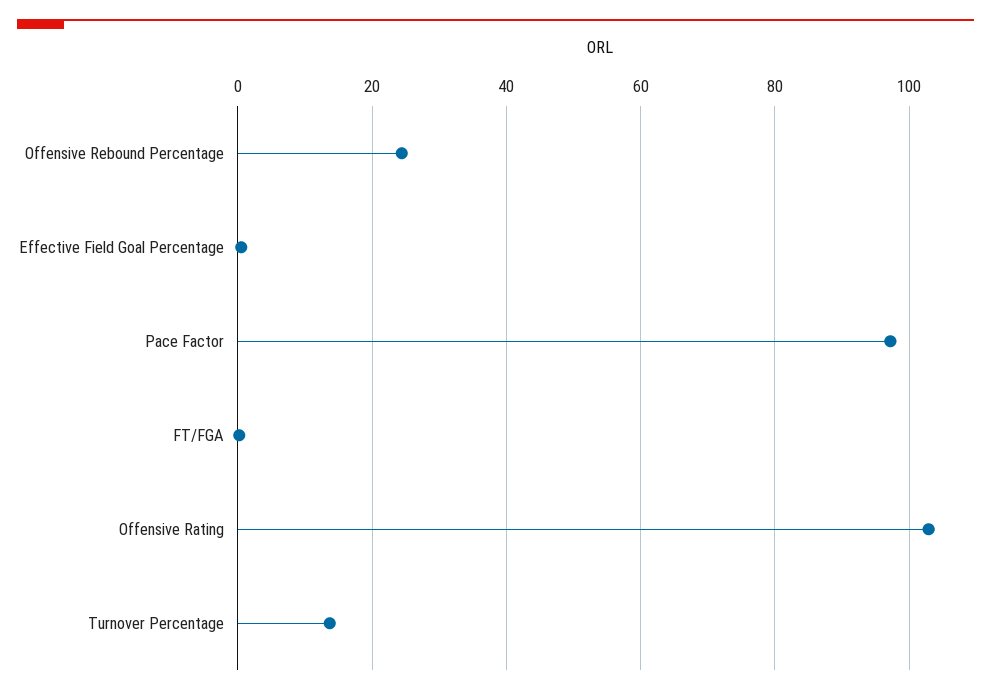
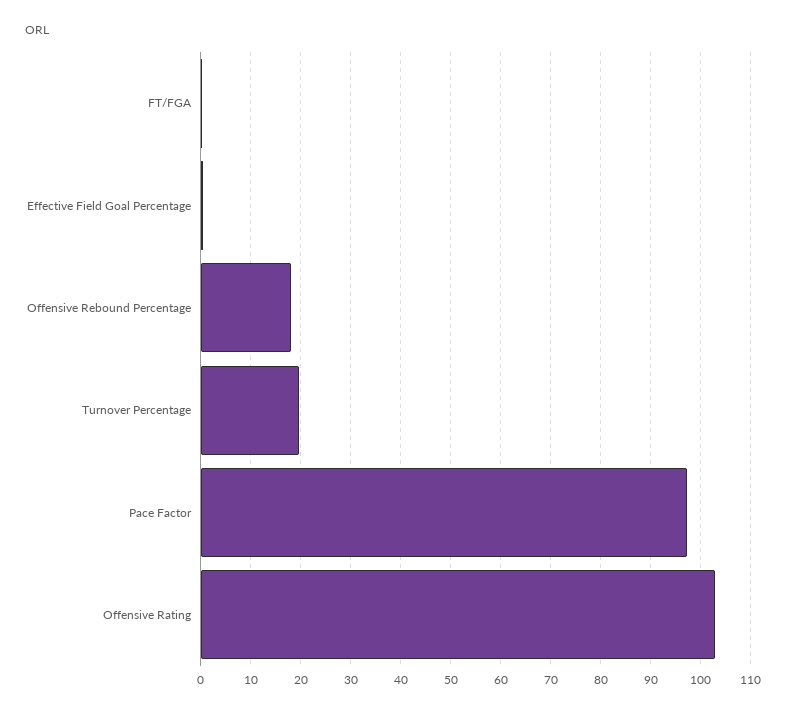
  {
-   "Offensive Rebound Percentage": 24,
+   "Offensive Rebound Percentage": 18,
    "Effective Field Goal Percentage": 0,
    "Pace Factor": 98,
    "FT/FGA": 0,
    "Offensive Rating": 102,
-   "Turnover Percentage": 14
+   "Turnover Percentage": 20
  }

